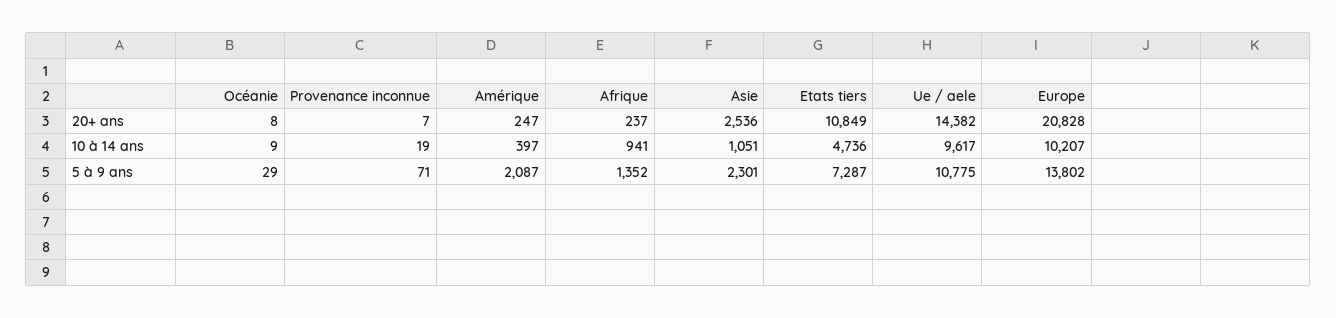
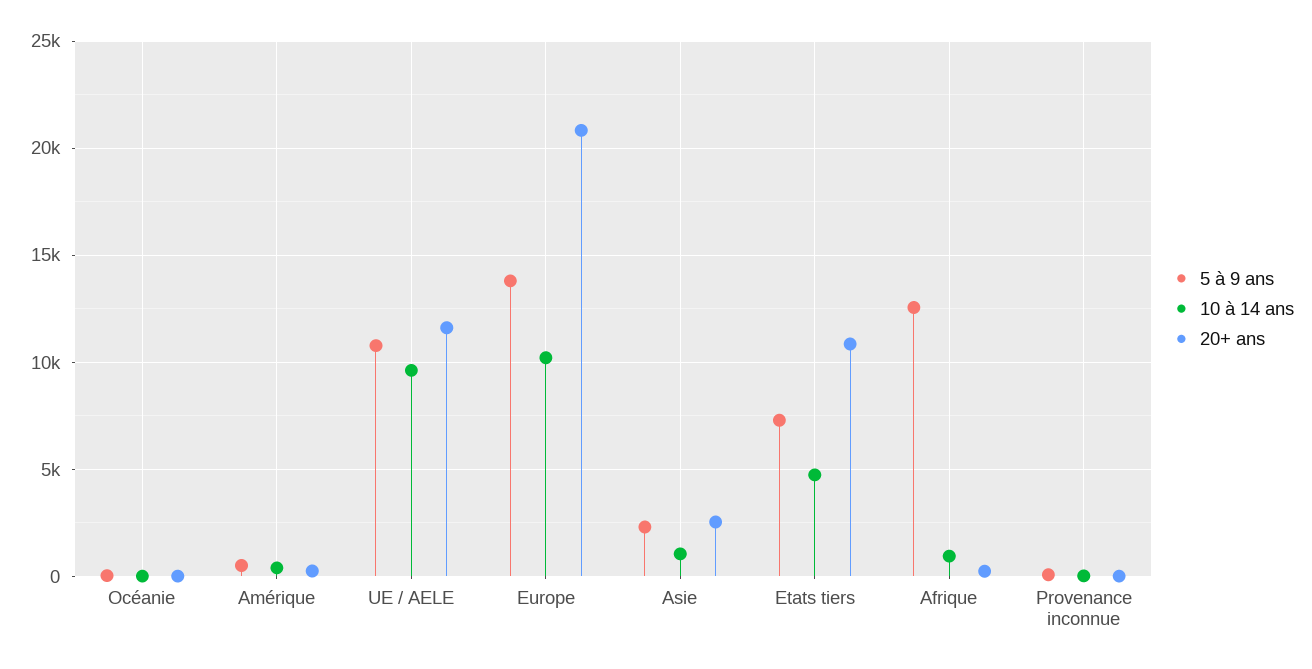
  {
    "20+ ans": {
      "Océanie": 8,
      "Provenance inconnue": 7,
      "Amérique": 247,
      "Afrique": 237,
      "Asie": 2536,
      "Etats tiers": 10849,
-     "Ue / aele": 14382,
+     "Ue / aele": 11500,
      "Europe": 20828
    },
    "10 à 14 ans": {
      "Océanie": 9,
      "Provenance inconnue": 19,
      "Amérique": 397,
      "Afrique": 941,
      "Asie": 1051,
      "Etats tiers": 4736,
      "Ue / aele": 9617,
      "Europe": 10207
    },
    "5 à 9 ans": {
      "Océanie": 29,
      "Provenance inconnue": 71,
-     "Amérique": 2087,
+     "Amérique": 500,
-     "Afrique": 1352,
+     "Afrique": 12500,
      "Asie": 2301,
      "Etats tiers": 7287,
      "Ue / aele": 10775,
      "Europe": 13802
    }
  }

